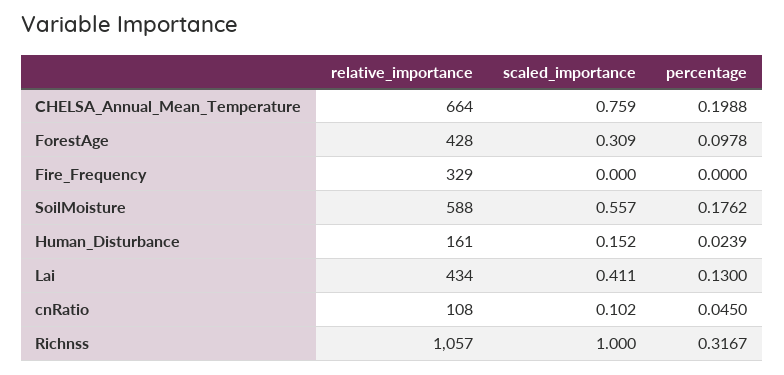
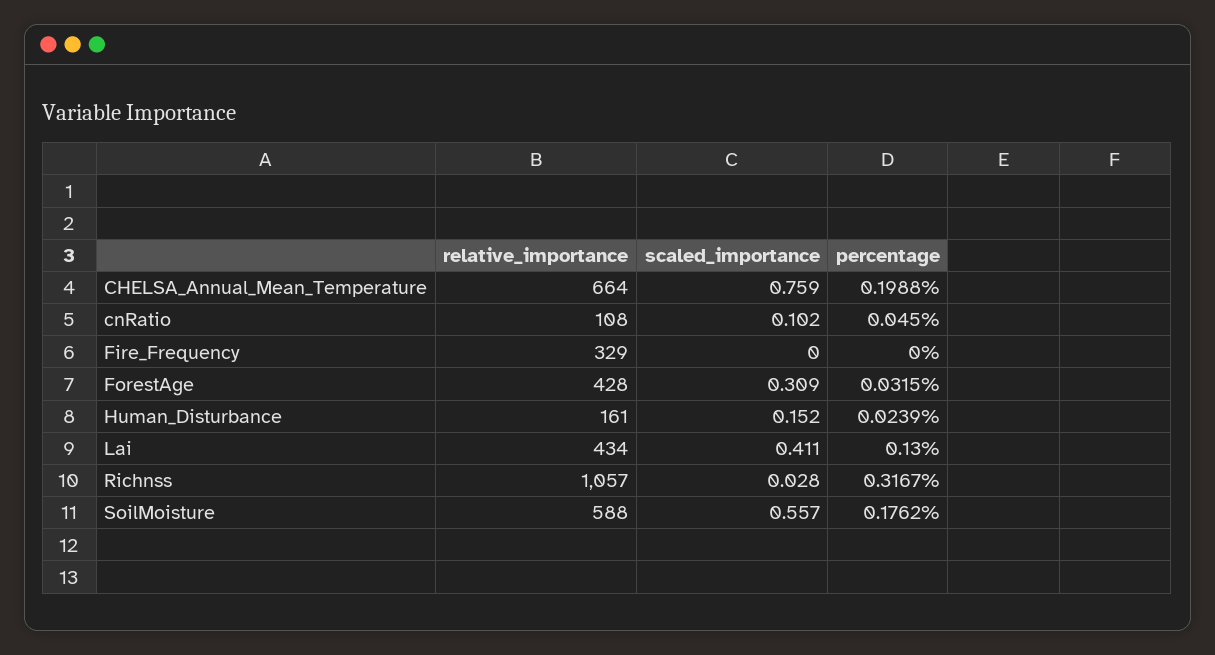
  {
    "relative_importance": {
      "CHELSA_Annual_Mean_Temperature": 664,
      "ForestAge": 428,
      "Fire_Frequency": 329,
      "SoilMoisture": 588,
      "Human_Disturbance": 161,
      "Lai": 434,
      "cnRatio": 108,
      "Richnss": 1057
    },
    "scaled_importance": {
      "CHELSA_Annual_Mean_Temperature": 0.759,
      "ForestAge": 0.309,
      "Fire_Frequency": 0,
      "SoilMoisture": 0.557,
      "Human_Disturbance": 0.152,
      "Lai": 0.411,
      "cnRatio": 0.102,
-     "Richnss": 1
+     "Richnss": 0.028
    },
    "percentage": {
      "CHELSA_Annual_Mean_Temperature": 0.1988,
-     "ForestAge": 0.0978,
+     "ForestAge": 0.0315,
      "Fire_Frequency": 0,
      "SoilMoisture": 0.1762,
      "Human_Disturbance": 0.0239,
      "Lai": 0.13,
      "cnRatio": 0.045,
      "Richnss": 0.3167
    }
  }

